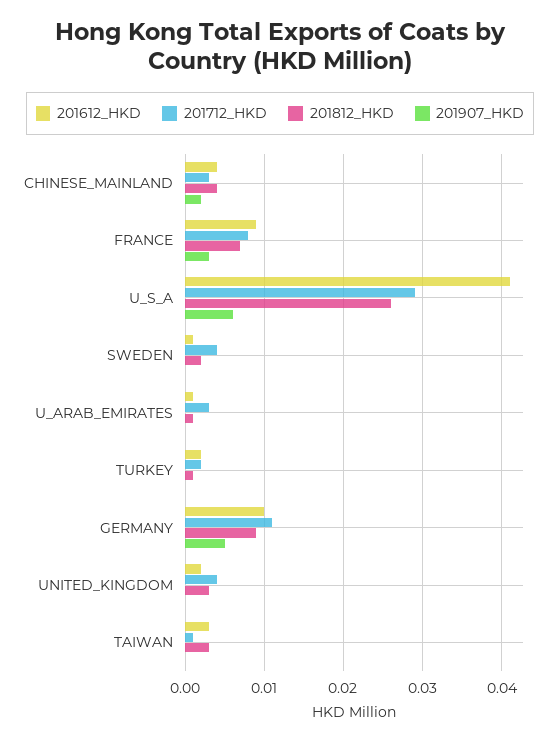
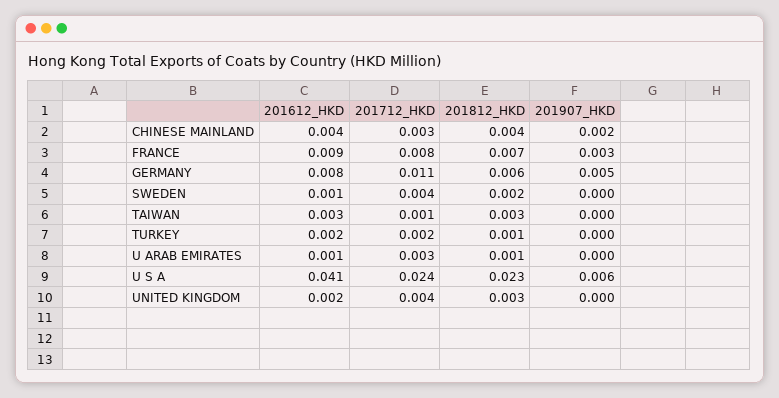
  {
    "201612_HKD": {
      "CHINESE_MAINLAND": 0.004,
      "FRANCE": 0.009,
      "U_S_A": 0.041,
      "SWEDEN": 0.001,
      "U_ARAB_EMIRATES": 0.001,
      "TURKEY": 0.002,
-     "GERMANY": 0.01,
+     "GERMANY": 0.008,
      "UNITED_KINGDOM": 0.002,
      "TAIWAN": 0.003
    },
    "201712_HKD": {
      "CHINESE_MAINLAND": 0.003,
      "FRANCE": 0.008,
-     "U_S_A": 0.029,
+     "U_S_A": 0.024,
      "SWEDEN": 0.004,
      "U_ARAB_EMIRATES": 0.003,
      "TURKEY": 0.002,
      "GERMANY": 0.011,
      "UNITED_KINGDOM": 0.004,
      "TAIWAN": 0.001
    },
    "201812_HKD": {
      "CHINESE_MAINLAND": 0.004,
      "FRANCE": 0.007,
-     "U_S_A": 0.026,
+     "U_S_A": 0.023,
      "SWEDEN": 0.002,
      "U_ARAB_EMIRATES": 0.001,
      "TURKEY": 0.001,
-     "GERMANY": 0.009,
+     "GERMANY": 0.006,
      "UNITED_KINGDOM": 0.003,
      "TAIWAN": 0.003
    },
    "201907_HKD": {
      "CHINESE_MAINLAND": 0.002,
      "FRANCE": 0.003,
      "U_S_A": 0.006,
      "SWEDEN": 0,
      "U_ARAB_EMIRATES": 0,
      "TURKEY": 0,
      "GERMANY": 0.005,
      "UNITED_KINGDOM": 0,
      "TAIWAN": 0
    }
  }

